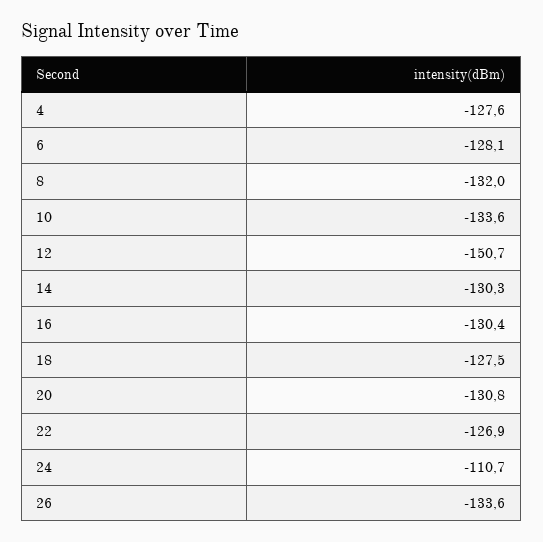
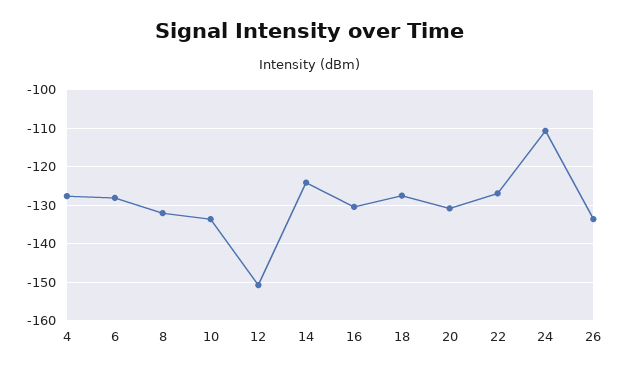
  {
    "4": -127.6,
    "6": -128.1,
    "8": -132,
    "10": -133.6,
    "12": -150.7,
-   "14": -130.3,
+   "14": -124,
    "16": -130.4,
    "18": -127.5,
    "20": -130.8,
    "22": -126.9,
    "24": -110.7,
    "26": -133.6
  }

